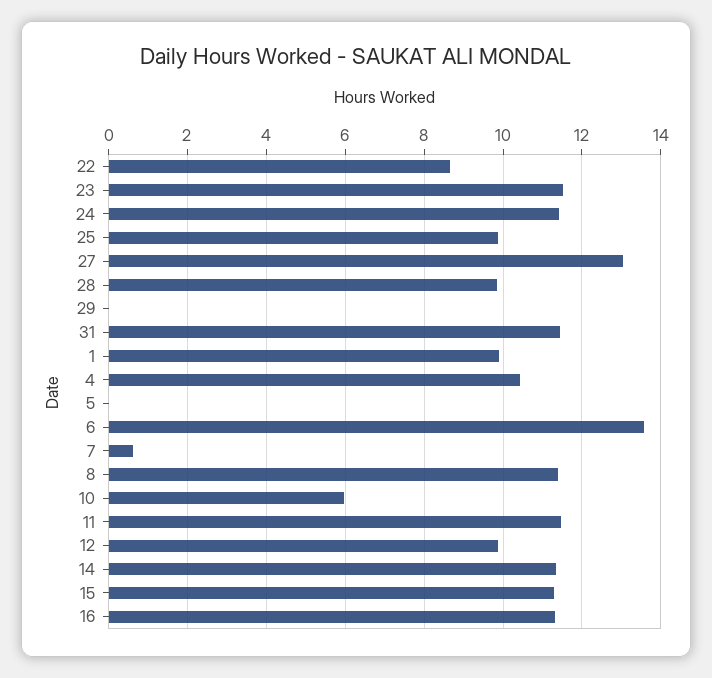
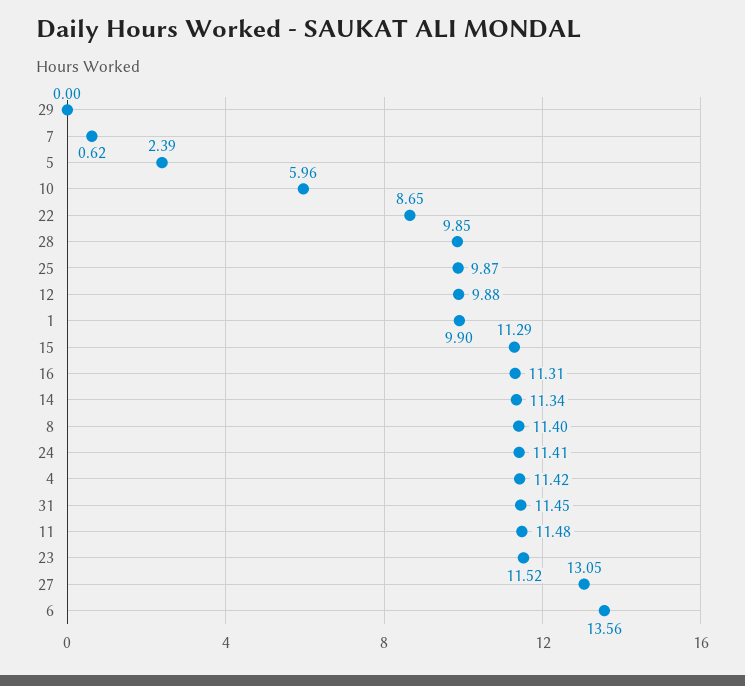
  {
    "22": 8.65,
    "23": 11.52,
    "24": 11.41,
    "25": 9.87,
    "27": 13.05,
    "28": 9.85,
    "29": 0,
    "31": 11.45,
    "1": 9.9,
-   "4": 10.4,
+   "4": 11.42,
-   "5": 0,
+   "5": 2.39,
    "6": 13.56,
    "7": 0.62,
    "8": 11.4,
    "10": 5.96,
    "11": 11.48,
    "12": 9.88,
    "14": 11.34,
    "15": 11.29,
    "16": 11.31
  }

